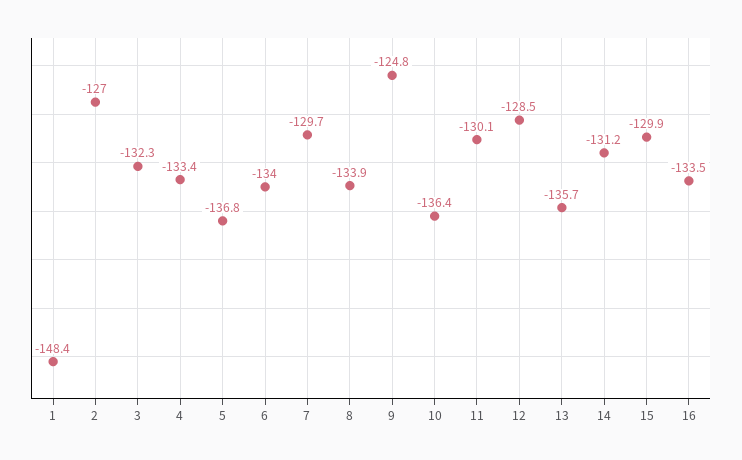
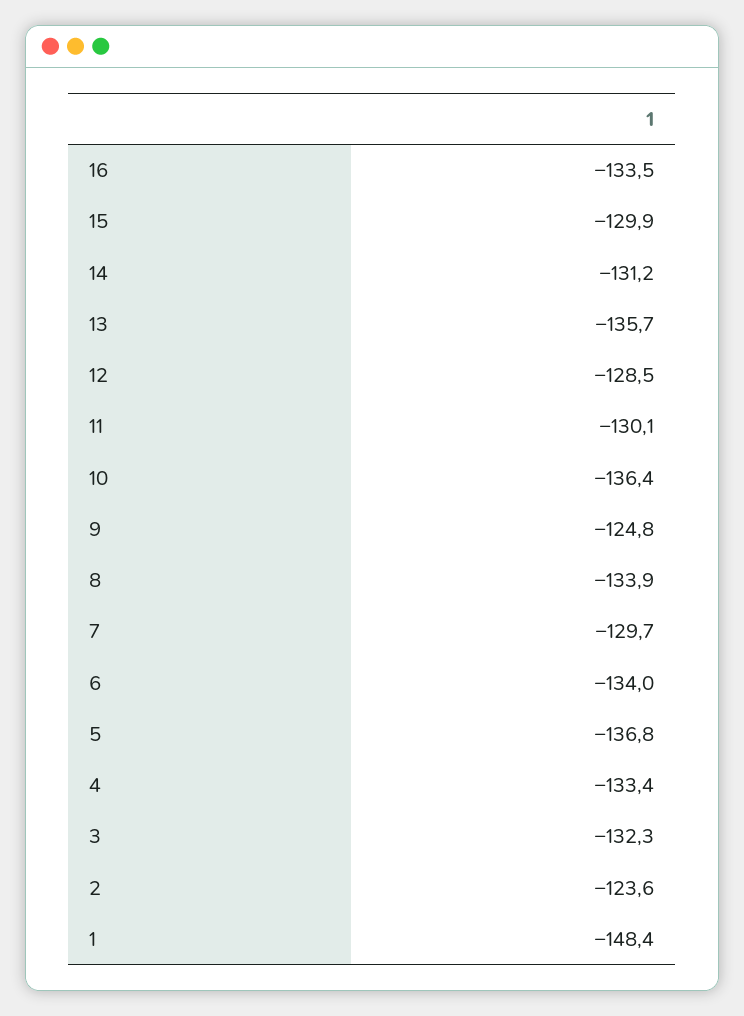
  {
    "1": -148.4,
-   "2": -127,
+   "2": -123.6,
    "3": -132.3,
    "4": -133.4,
    "5": -136.8,
    "6": -134,
    "7": -129.7,
    "8": -133.9,
    "9": -124.8,
    "10": -136.4,
    "11": -130.1,
    "12": -128.5,
    "13": -135.7,
    "14": -131.2,
    "15": -129.9,
    "16": -133.5
  }

